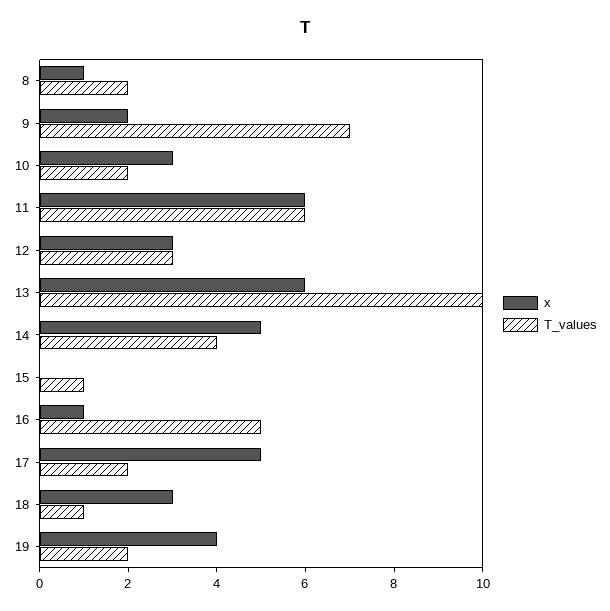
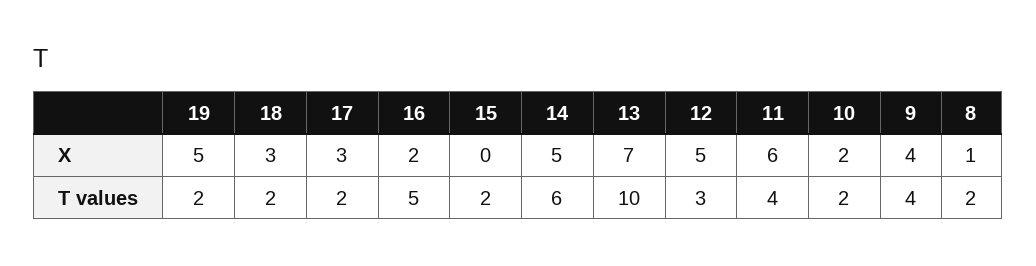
  {
    "x": {
      "8": 1,
-     "9": 2,
+     "9": 4,
-     "10": 3,
+     "10": 2,
      "11": 6,
-     "12": 3,
+     "12": 5,
-     "13": 6,
+     "13": 7,
      "14": 5,
      "15": 0,
-     "16": 1,
+     "16": 2,
-     "17": 5,
+     "17": 3,
      "18": 3,
-     "19": 4
+     "19": 5
    },
    "T_values": {
      "8": 2,
-     "9": 7,
+     "9": 4,
      "10": 2,
-     "11": 6,
+     "11": 4,
      "12": 3,
      "13": 10,
-     "14": 4,
+     "14": 6,
-     "15": 1,
+     "15": 2,
      "16": 5,
      "17": 2,
-     "18": 1,
+     "18": 2,
      "19": 2
    }
  }

